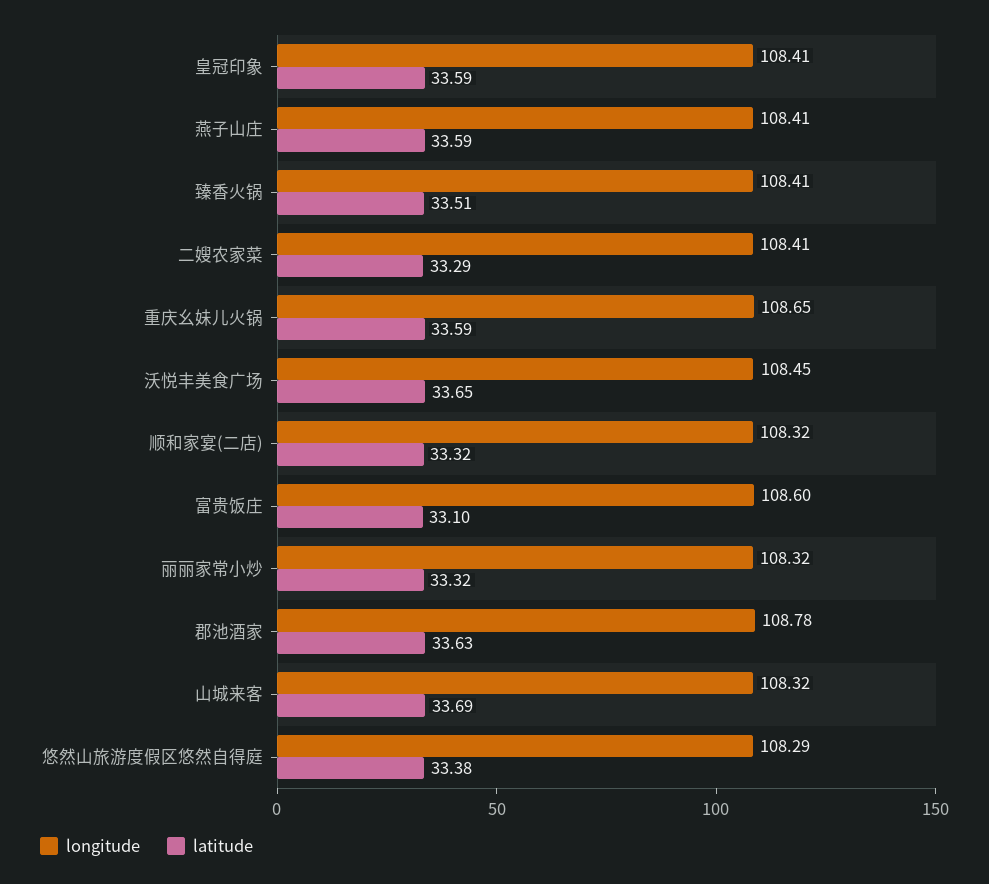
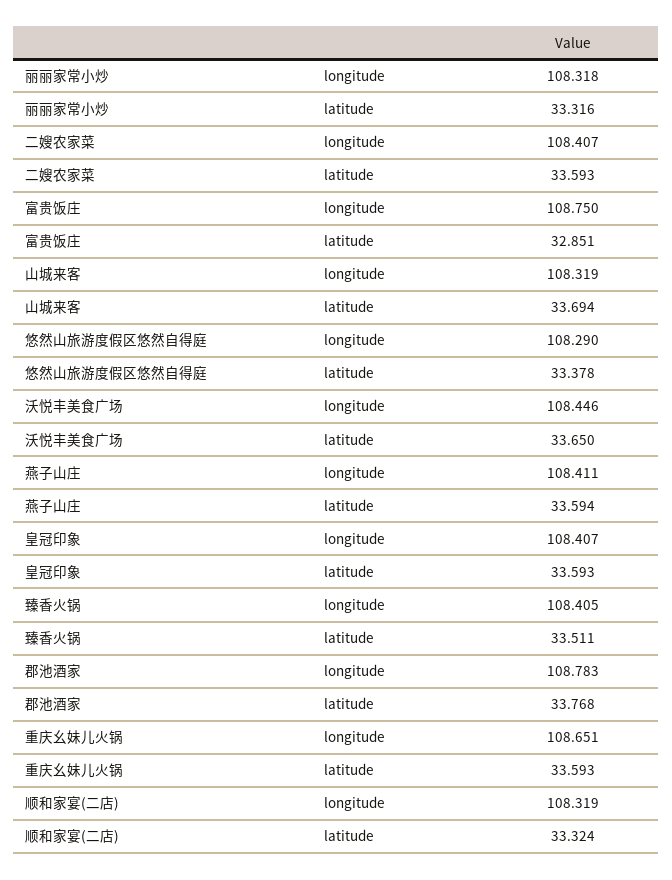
  {
    "longitude": {
      "皇冠印象": 108.407,
      "燕子山庄": 108.411,
      "臻香火锅": 108.405,
      "二嫂农家菜": 108.407,
      "重庆幺妹儿火锅": 108.651,
      "沃悦丰美食广场": 108.446,
      "顺和家宴(二店)": 108.319,
-     "富贵饭庄": 108.6,
+     "富贵饭庄": 108.75,
      "丽丽家常小炒": 108.318,
      "郡池酒家": 108.783,
      "山城来客": 108.319,
      "悠然山旅游度假区悠然自得庭": 108.29
    },
    "latitude": {
      "皇冠印象": 33.593,
      "燕子山庄": 33.594,
      "臻香火锅": 33.511,
-     "二嫂农家菜": 33.29,
+     "二嫂农家菜": 33.593,
      "重庆幺妹儿火锅": 33.593,
      "沃悦丰美食广场": 33.65,
      "顺和家宴(二店)": 33.324,
-     "富贵饭庄": 33.1,
+     "富贵饭庄": 32.851,
      "丽丽家常小炒": 33.316,
-     "郡池酒家": 33.63,
+     "郡池酒家": 33.768,
      "山城来客": 33.694,
      "悠然山旅游度假区悠然自得庭": 33.378
    }
  }

